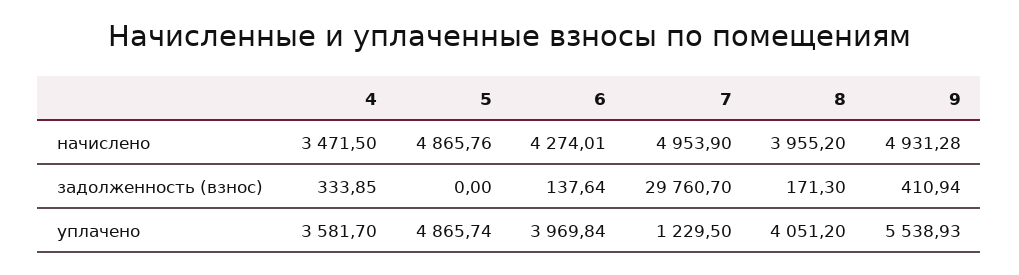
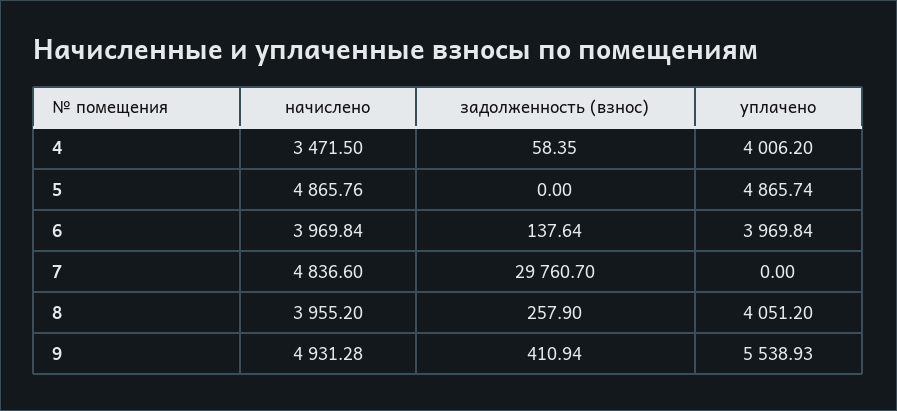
  {
    "4": {
      "начислено": 3471.5,
-     "задолженность (взнос)": 333.85,
+     "задолженность (взнос)": 58.35,
-     "уплачено": 3581.7
+     "уплачено": 4006.2
    },
    "5": {
      "начислено": 4865.76,
      "задолженность (взнос)": 0,
      "уплачено": 4865.74
    },
    "6": {
-     "начислено": 4274.01,
+     "начислено": 3969.84,
      "задолженность (взнос)": 137.64,
      "уплачено": 3969.84
    },
    "7": {
-     "начислено": 4953.9,
+     "начислено": 4836.6,
      "задолженность (взнос)": 29760.7,
-     "уплачено": 1229.5
+     "уплачено": 0
    },
    "8": {
      "начислено": 3955.2,
-     "задолженность (взнос)": 171.3,
+     "задолженность (взнос)": 257.9,
      "уплачено": 4051.2
    },
    "9": {
      "начислено": 4931.28,
      "задолженность (взнос)": 410.94,
      "уплачено": 5538.93
    }
  }

